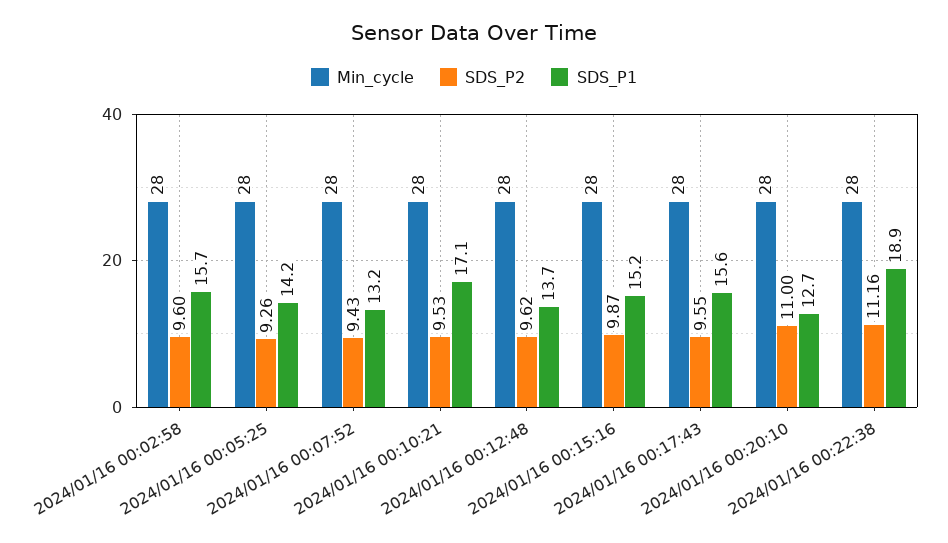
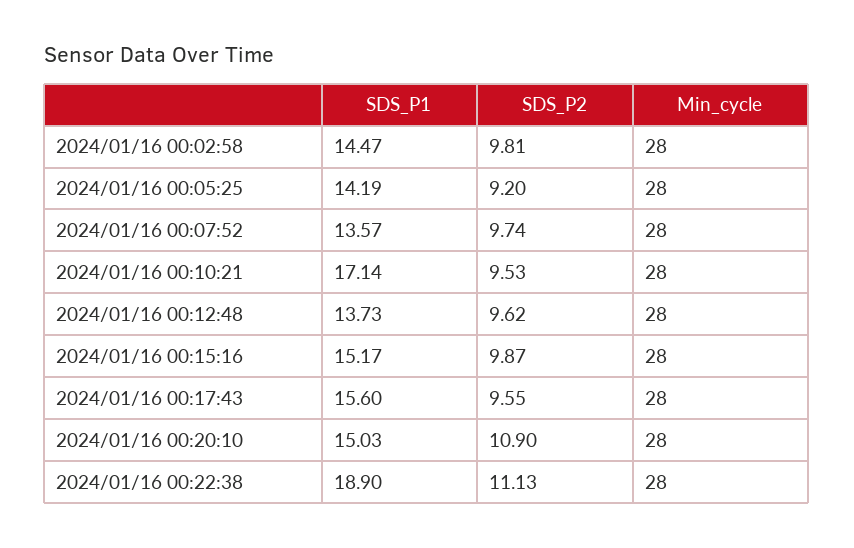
  {
    "Min_cycle": {
      "2024/01/16 00:02:58": 28,
      "2024/01/16 00:05:25": 28,
      "2024/01/16 00:07:52": 28,
      "2024/01/16 00:10:21": 28,
      "2024/01/16 00:12:48": 28,
      "2024/01/16 00:15:16": 28,
      "2024/01/16 00:17:43": 28,
      "2024/01/16 00:20:10": 28,
      "2024/01/16 00:22:38": 28
    },
    "SDS_P2": {
-     "2024/01/16 00:02:58": 9.6,
+     "2024/01/16 00:02:58": 9.81,
-     "2024/01/16 00:05:25": 9.26,
+     "2024/01/16 00:05:25": 9.2,
-     "2024/01/16 00:07:52": 9.43,
+     "2024/01/16 00:07:52": 9.74,
      "2024/01/16 00:10:21": 9.53,
      "2024/01/16 00:12:48": 9.62,
      "2024/01/16 00:15:16": 9.87,
      "2024/01/16 00:17:43": 9.55,
-     "2024/01/16 00:20:10": 11,
+     "2024/01/16 00:20:10": 10.9,
-     "2024/01/16 00:22:38": 11.16
+     "2024/01/16 00:22:38": 11.13
    },
    "SDS_P1": {
-     "2024/01/16 00:02:58": 15.7,
+     "2024/01/16 00:02:58": 14.47,
      "2024/01/16 00:05:25": 14.19,
-     "2024/01/16 00:07:52": 13.2,
+     "2024/01/16 00:07:52": 13.57,
      "2024/01/16 00:10:21": 17.14,
      "2024/01/16 00:12:48": 13.73,
      "2024/01/16 00:15:16": 15.17,
      "2024/01/16 00:17:43": 15.6,
-     "2024/01/16 00:20:10": 12.7,
+     "2024/01/16 00:20:10": 15.03,
      "2024/01/16 00:22:38": 18.9
    }
  }

